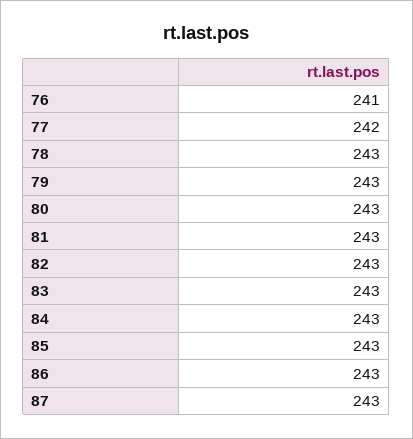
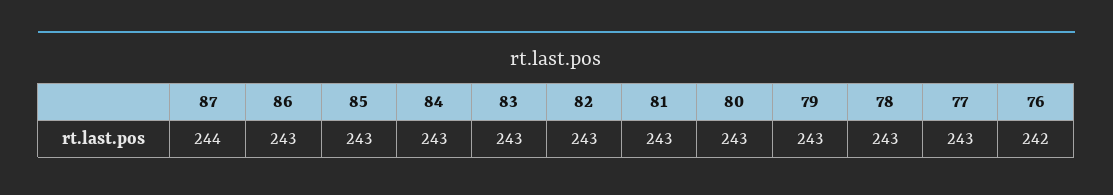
  {
-   "76": 241,
+   "76": 242,
-   "77": 242,
+   "77": 243,
    "78": 243,
    "79": 243,
    "80": 243,
    "81": 243,
    "82": 243,
    "83": 243,
    "84": 243,
    "85": 243,
    "86": 243,
-   "87": 243
+   "87": 244
  }

